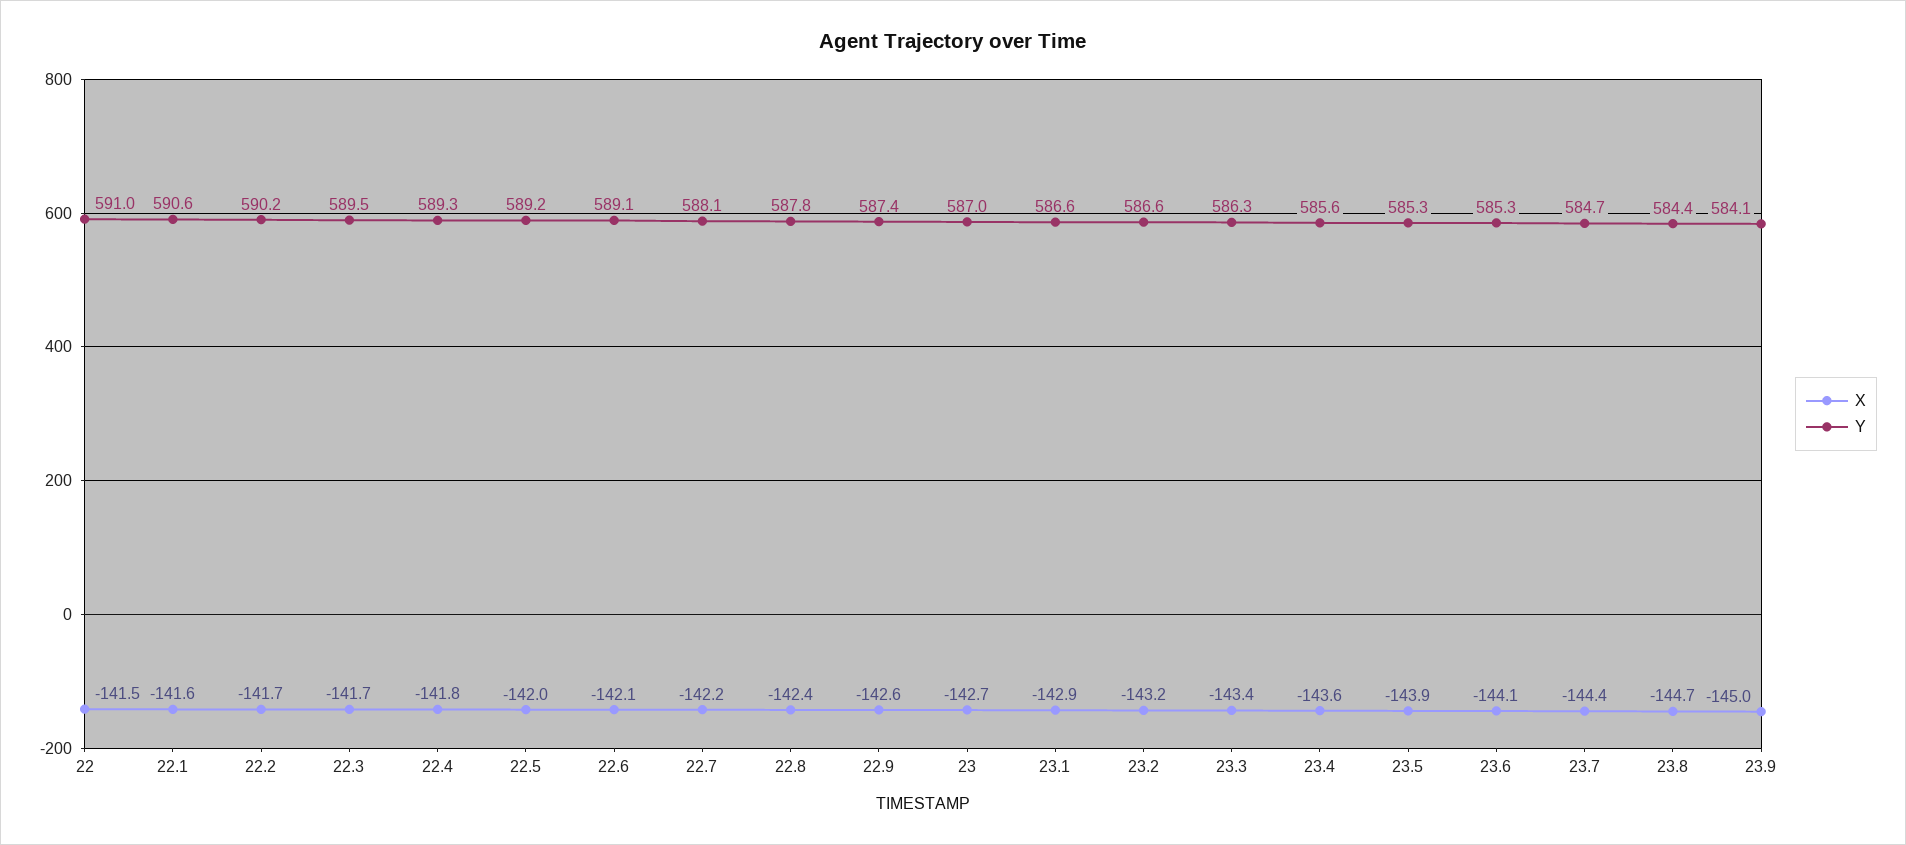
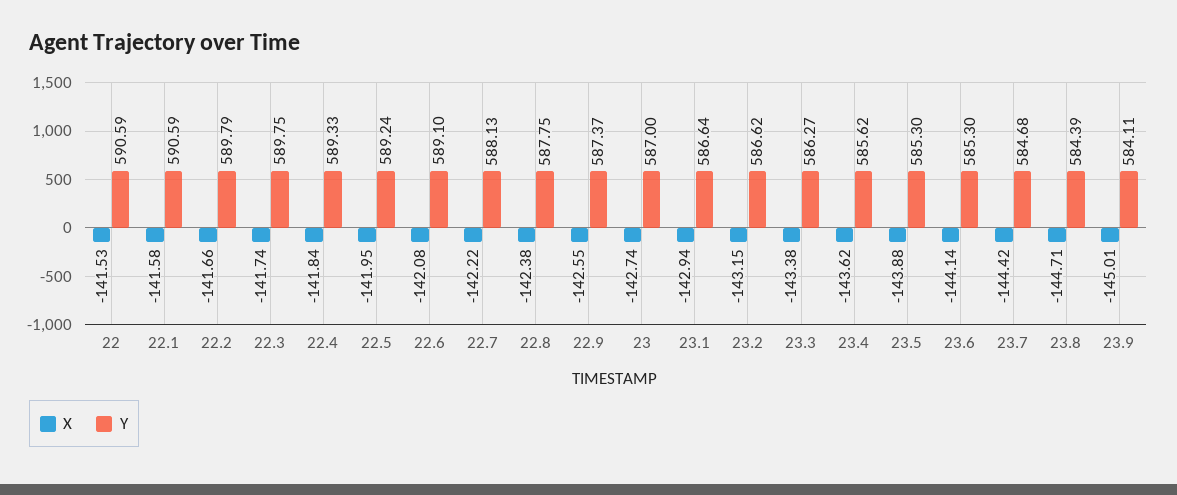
  {
    "X": {
      "22": -141.53,
      "22.1": -141.58,
      "22.2": -141.66,
      "22.3": -141.74,
      "22.4": -141.84,
      "22.5": -141.95,
      "22.6": -142.08,
      "22.7": -142.22,
      "22.8": -142.38,
      "22.9": -142.55,
      "23": -142.74,
      "23.1": -142.94,
      "23.2": -143.15,
      "23.3": -143.38,
      "23.4": -143.62,
      "23.5": -143.88,
      "23.6": -144.14,
      "23.7": -144.42,
      "23.8": -144.71,
      "23.9": -145.01
    },
    "Y": {
-     "22": 591,
+     "22": 590.59,
      "22.1": 590.59,
-     "22.2": 590.2,
+     "22.2": 589.79,
-     "22.3": 589.5,
+     "22.3": 589.75,
      "22.4": 589.33,
      "22.5": 589.24,
      "22.6": 589.1,
      "22.7": 588.13,
      "22.8": 587.75,
      "22.9": 587.37,
      "23": 587,
      "23.1": 586.64,
      "23.2": 586.62,
      "23.3": 586.27,
      "23.4": 585.62,
      "23.5": 585.3,
      "23.6": 585.3,
      "23.7": 584.68,
      "23.8": 584.39,
      "23.9": 584.11
    }
  }

